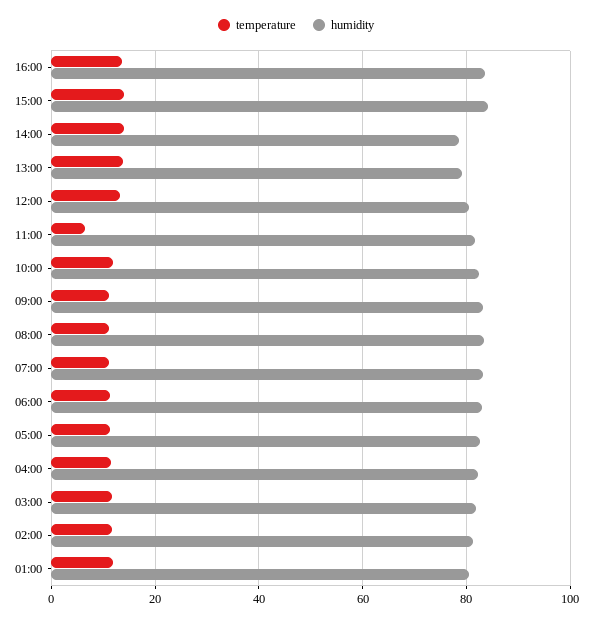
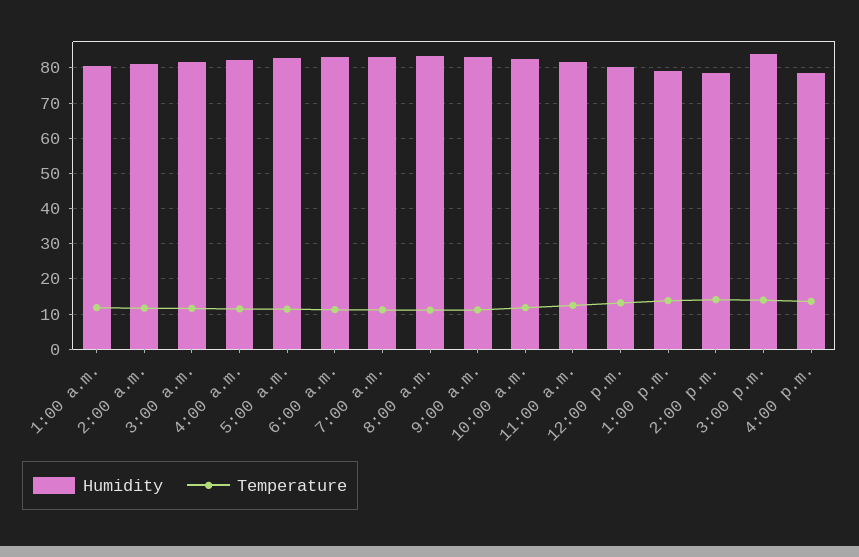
  {
    "temperature": {
      "16:00": 14,
      "15:00": 14,
      "14:00": 14,
      "13:00": 14,
      "12:00": 14,
-     "11:00": 6,
+     "11:00": 12,
      "10:00": 12,
      "09:00": 12,
      "08:00": 12,
      "07:00": 12,
      "06:00": 12,
      "05:00": 12,
      "04:00": 12,
      "03:00": 12,
      "02:00": 12,
      "01:00": 12
    },
    "humidity": {
-     "16:00": 84,
+     "16:00": 78,
      "15:00": 84,
      "14:00": 78,
      "13:00": 80,
      "12:00": 80,
      "11:00": 82,
      "10:00": 82,
      "09:00": 84,
      "08:00": 84,
      "07:00": 84,
      "06:00": 84,
      "05:00": 82,
      "04:00": 82,
      "03:00": 82,
      "02:00": 82,
      "01:00": 80
    }
  }

